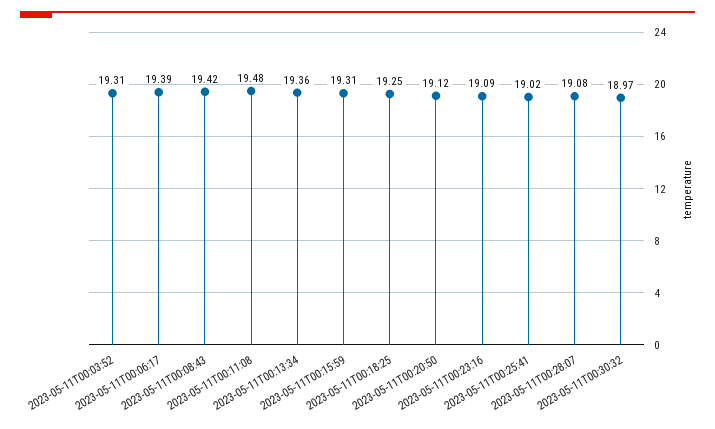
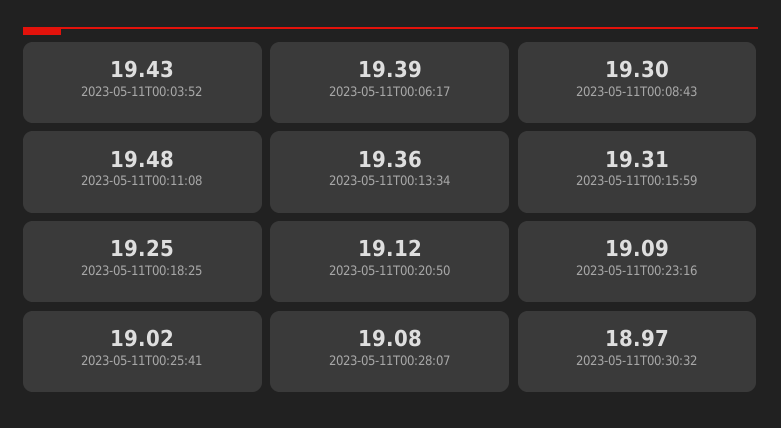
  {
-   "2023-05-11T00:03:52": 19.31,
+   "2023-05-11T00:03:52": 19.43,
    "2023-05-11T00:06:17": 19.39,
-   "2023-05-11T00:08:43": 19.42,
+   "2023-05-11T00:08:43": 19.3,
    "2023-05-11T00:11:08": 19.48,
    "2023-05-11T00:13:34": 19.36,
    "2023-05-11T00:15:59": 19.31,
    "2023-05-11T00:18:25": 19.25,
    "2023-05-11T00:20:50": 19.12,
    "2023-05-11T00:23:16": 19.09,
    "2023-05-11T00:25:41": 19.02,
    "2023-05-11T00:28:07": 19.08,
    "2023-05-11T00:30:32": 18.97
  }

